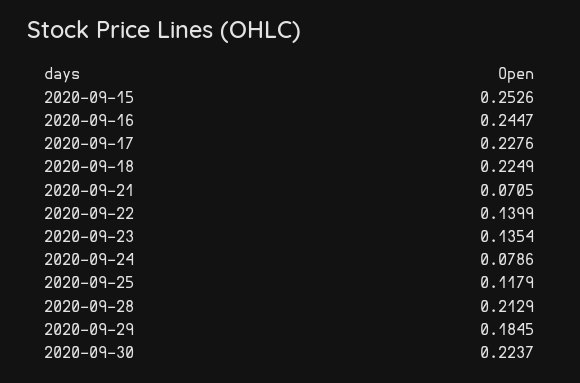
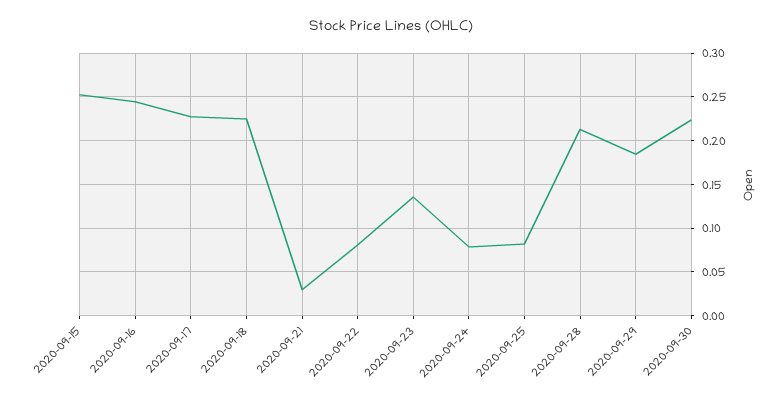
  {
    "2020-09-15": 0.2526,
    "2020-09-16": 0.2447,
    "2020-09-17": 0.2276,
    "2020-09-18": 0.2249,
-   "2020-09-21": 0.0705,
+   "2020-09-21": 0.03,
-   "2020-09-22": 0.1399,
+   "2020-09-22": 0.08,
    "2020-09-23": 0.1354,
    "2020-09-24": 0.0786,
-   "2020-09-25": 0.1179,
+   "2020-09-25": 0.08,
    "2020-09-28": 0.2129,
    "2020-09-29": 0.1845,
    "2020-09-30": 0.2237
  }

